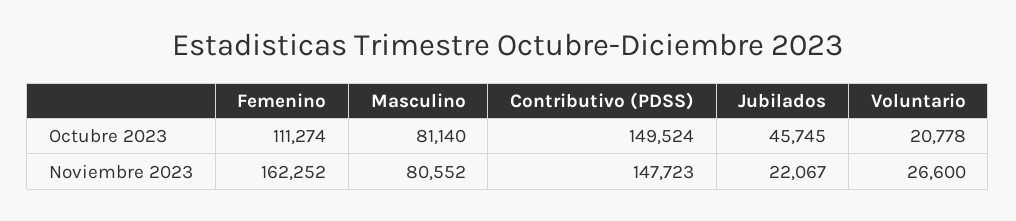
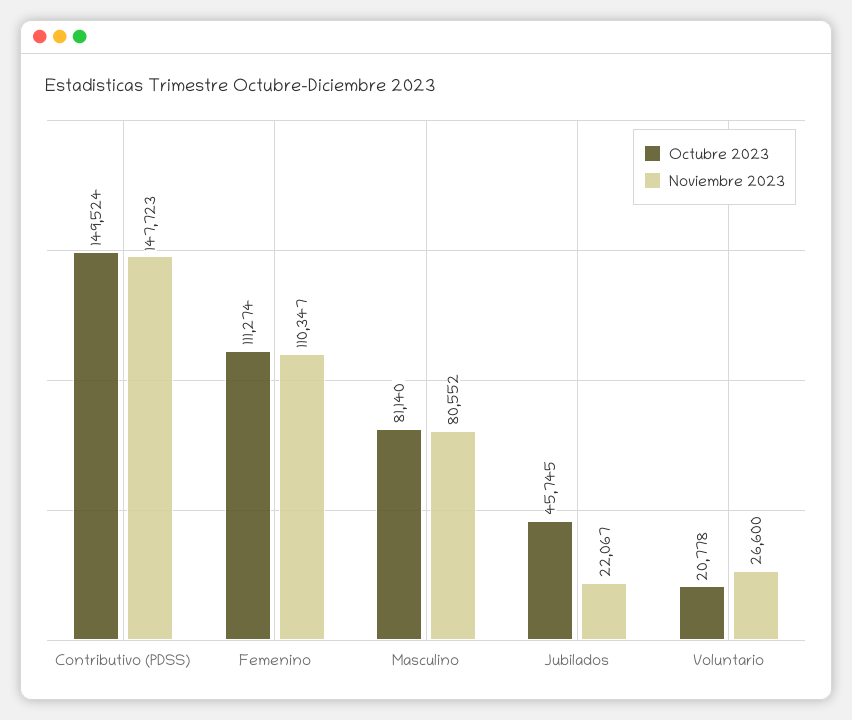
  {
    "Octubre 2023": {
      "Femenino": 111274,
      "Masculino": 81140,
      "Contributivo (PDSS)": 149524,
      "Jubilados": 45745,
      "Voluntario": 20778
    },
    "Noviembre 2023": {
-     "Femenino": 162252,
+     "Femenino": 110347,
      "Masculino": 80552,
      "Contributivo (PDSS)": 147723,
      "Jubilados": 22067,
      "Voluntario": 26600
    }
  }

